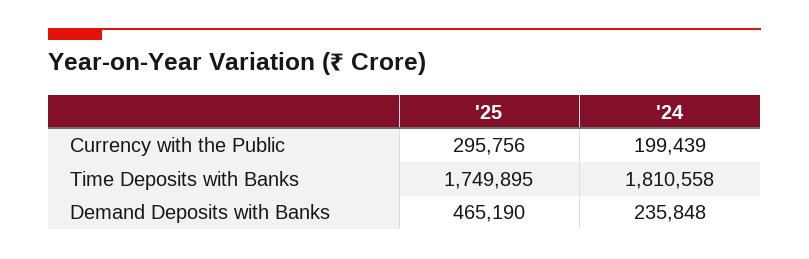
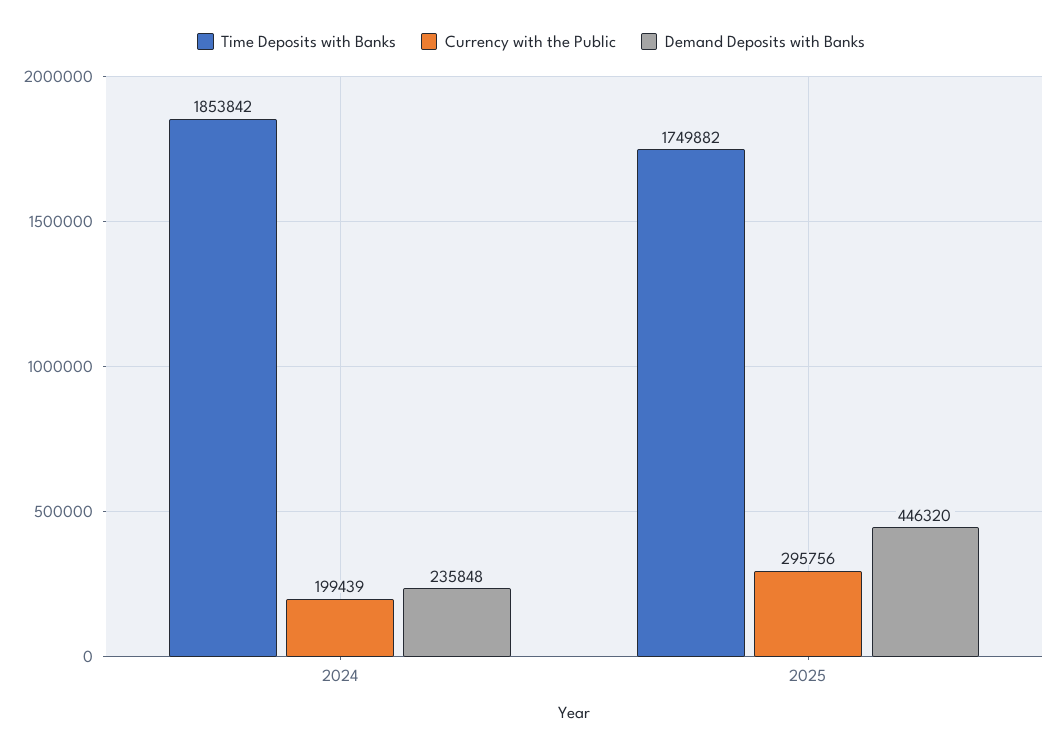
  {
    "Currency with the Public": {
      "'25": 295756,
      "'24": 199439
    },
    "Time Deposits with Banks": {
-     "'25": 1749895,
+     "'25": 1749882,
-     "'24": 1810558
+     "'24": 1853842
    },
    "Demand Deposits with Banks": {
-     "'25": 465190,
+     "'25": 446320,
      "'24": 235848
    }
  }

